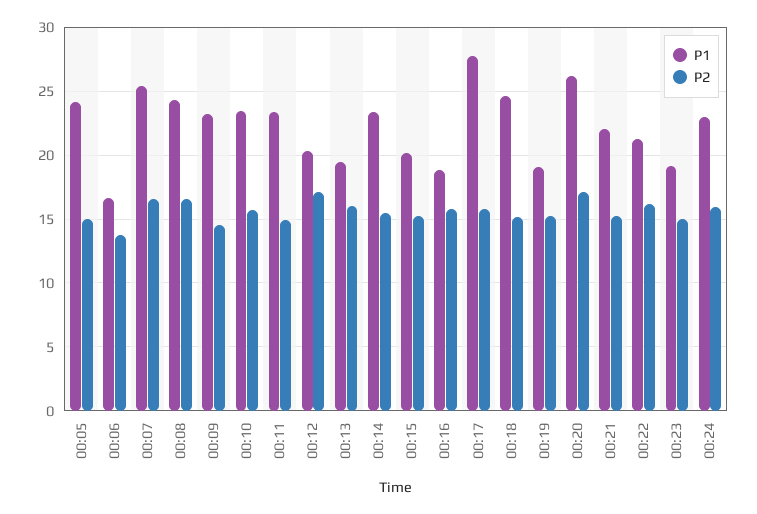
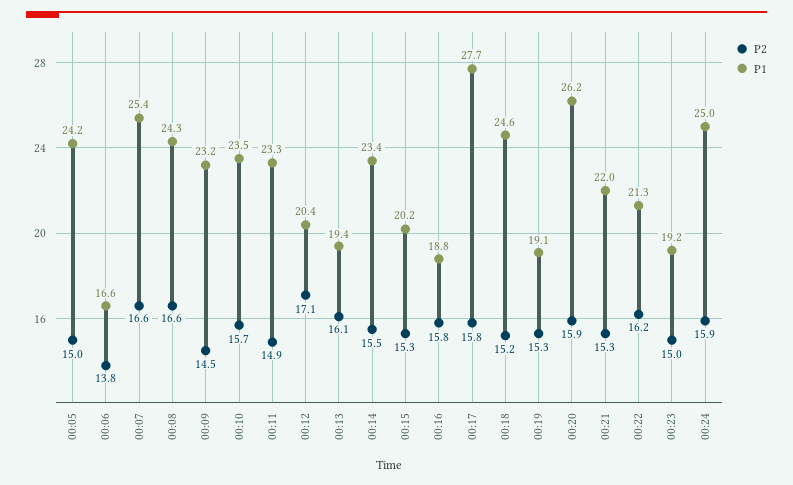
  {
    "P1": {
      "00:05": 24.2,
      "00:06": 16.6,
      "00:07": 25.4,
      "00:08": 24.3,
      "00:09": 23.2,
      "00:10": 23.5,
      "00:11": 23.3,
      "00:12": 20.4,
      "00:13": 19.4,
      "00:14": 23.4,
      "00:15": 20.2,
      "00:16": 18.8,
      "00:17": 27.7,
      "00:18": 24.6,
      "00:19": 19.1,
      "00:20": 26.2,
      "00:21": 22,
      "00:22": 21.3,
      "00:23": 19.2,
-     "00:24": 23
+     "00:24": 25
    },
    "P2": {
      "00:05": 15,
      "00:06": 13.8,
      "00:07": 16.6,
      "00:08": 16.6,
      "00:09": 14.5,
      "00:10": 15.7,
      "00:11": 14.9,
      "00:12": 17.1,
      "00:13": 16.1,
      "00:14": 15.5,
      "00:15": 15.3,
      "00:16": 15.8,
      "00:17": 15.8,
      "00:18": 15.2,
      "00:19": 15.3,
-     "00:20": 17,
+     "00:20": 15.9,
      "00:21": 15.3,
      "00:22": 16.2,
      "00:23": 15,
      "00:24": 15.9
    }
  }

